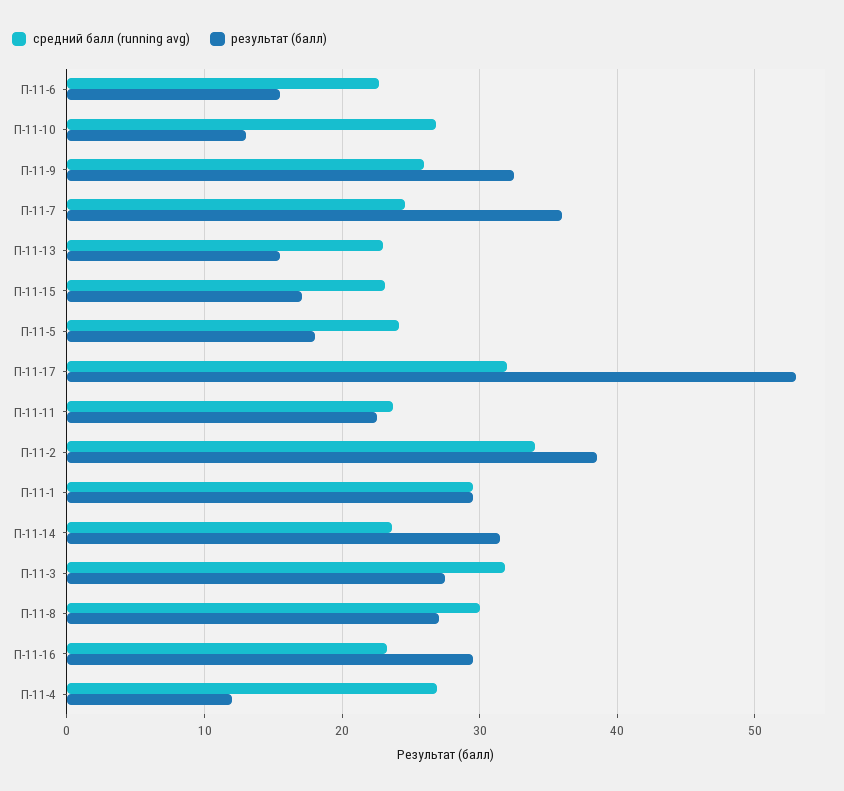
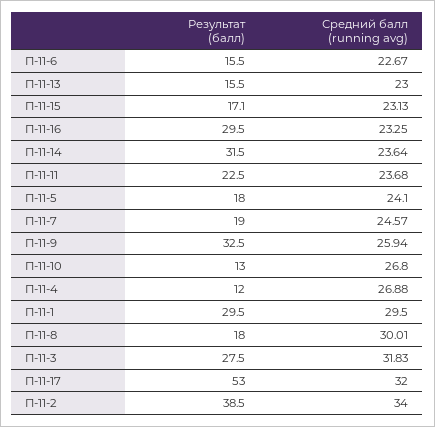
  {
    "средний балл (running avg)": {
      "П-11-6": 22.67,
      "П-11-10": 26.8,
      "П-11-9": 25.94,
      "П-11-7": 24.57,
      "П-11-13": 23,
      "П-11-15": 23.13,
      "П-11-5": 24.1,
      "П-11-17": 32,
      "П-11-11": 23.68,
      "П-11-2": 34,
      "П-11-1": 29.5,
      "П-11-14": 23.64,
      "П-11-3": 31.83,
      "П-11-8": 30.01,
      "П-11-16": 23.25,
      "П-11-4": 26.88
    },
    "результат (балл)": {
      "П-11-6": 15.5,
      "П-11-10": 13,
      "П-11-9": 32.5,
-     "П-11-7": 36,
+     "П-11-7": 19,
      "П-11-13": 15.5,
      "П-11-15": 17.1,
      "П-11-5": 18,
      "П-11-17": 53,
      "П-11-11": 22.5,
      "П-11-2": 38.5,
      "П-11-1": 29.5,
      "П-11-14": 31.5,
      "П-11-3": 27.5,
-     "П-11-8": 27,
+     "П-11-8": 18,
      "П-11-16": 29.5,
      "П-11-4": 12
    }
  }

